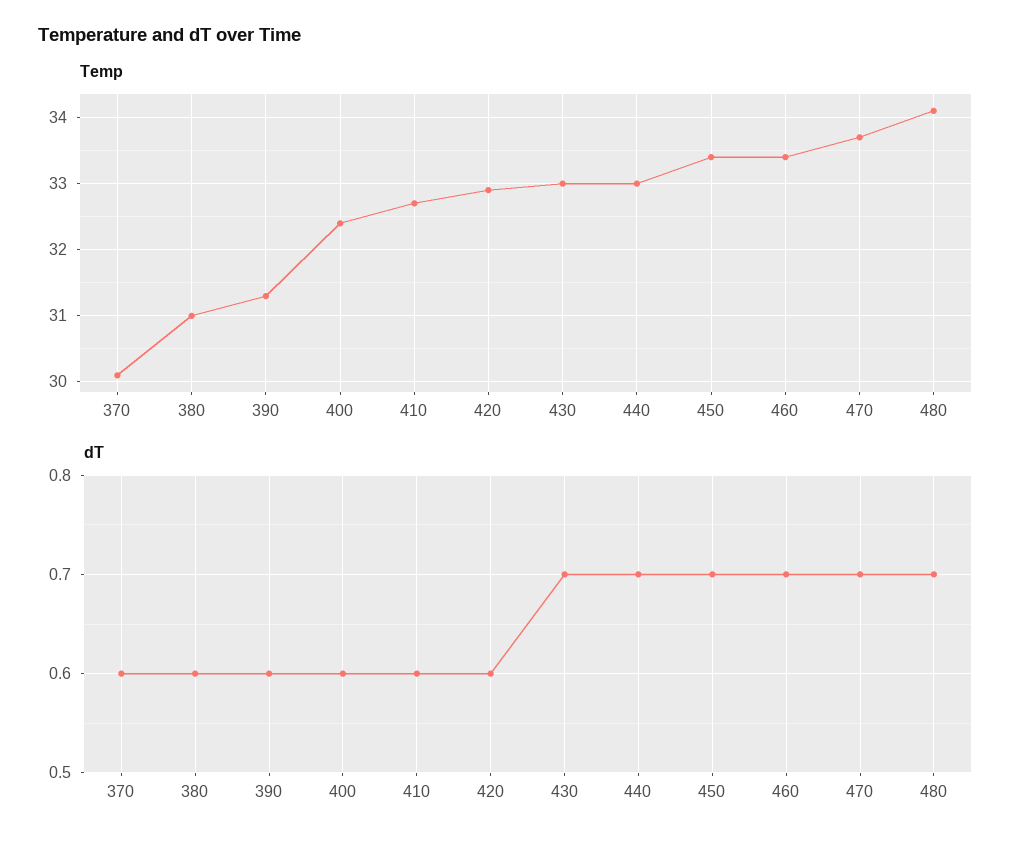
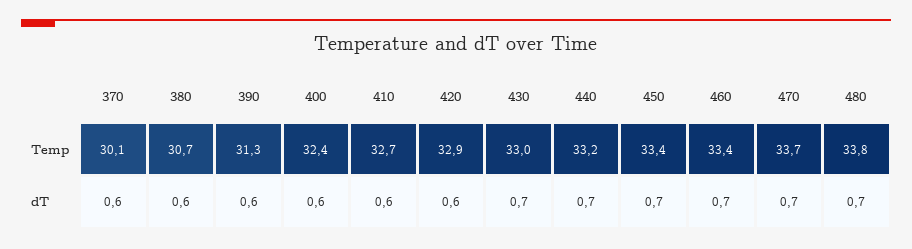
  {
    "Temp": {
      "370": 30.1,
-     "380": 31,
+     "380": 30.7,
      "390": 31.3,
      "400": 32.4,
      "410": 32.7,
      "420": 32.9,
      "430": 33,
-     "440": 33,
+     "440": 33.2,
      "450": 33.4,
      "460": 33.4,
      "470": 33.7,
-     "480": 34.1
+     "480": 33.8
    },
    "dT": {
      "370": 0.6,
      "380": 0.6,
      "390": 0.6,
      "400": 0.6,
      "410": 0.6,
      "420": 0.6,
      "430": 0.7,
      "440": 0.7,
      "450": 0.7,
      "460": 0.7,
      "470": 0.7,
      "480": 0.7
    }
  }

